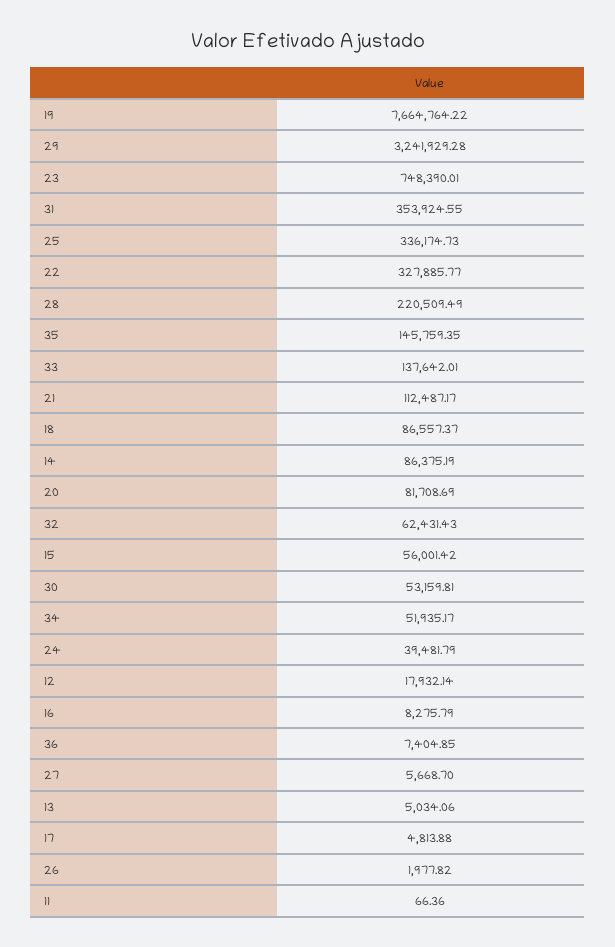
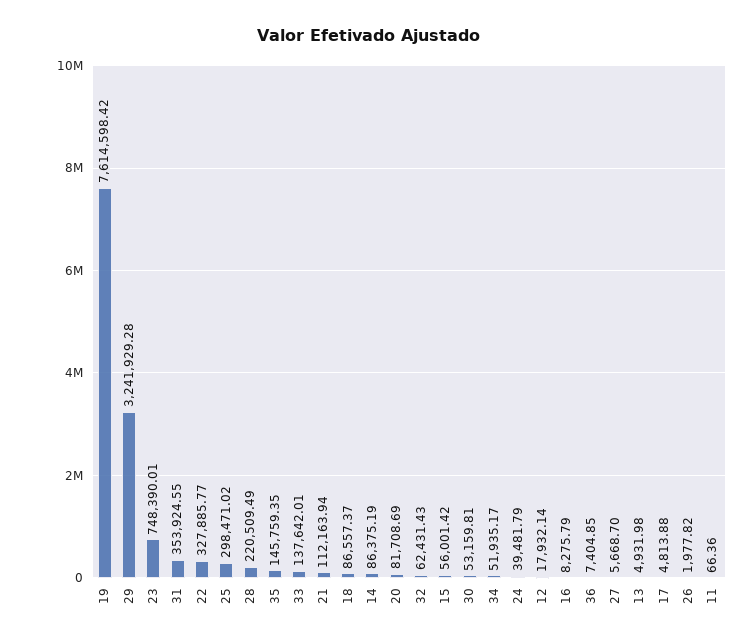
  {
-   "19": 7664764.22,
+   "19": 7614598.42,
    "29": 3241929.28,
    "23": 748390.01,
    "31": 353924.55,
-   "25": 336174.73,
+   "25": 298471.02,
    "22": 327885.77,
    "28": 220509.49,
    "35": 145759.35,
    "33": 137642.01,
-   "21": 112487.17,
+   "21": 112163.94,
    "18": 86557.37,
    "14": 86375.19,
    "20": 81708.69,
    "32": 62431.43,
    "15": 56001.42,
    "30": 53159.81,
    "34": 51935.17,
    "24": 39481.79,
    "12": 17932.14,
    "16": 8275.79,
    "36": 7404.85,
    "27": 5668.7,
-   "13": 5034.06,
+   "13": 4931.98,
    "17": 4813.88,
    "26": 1977.82,
    "11": 66.36
  }

